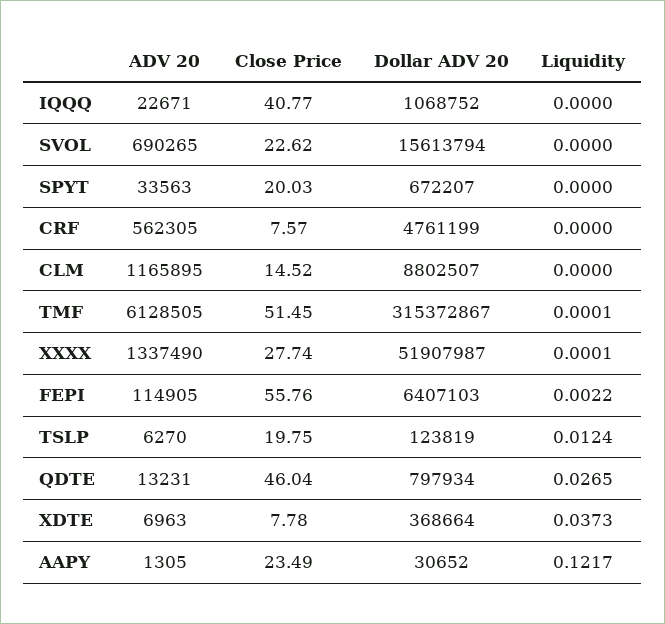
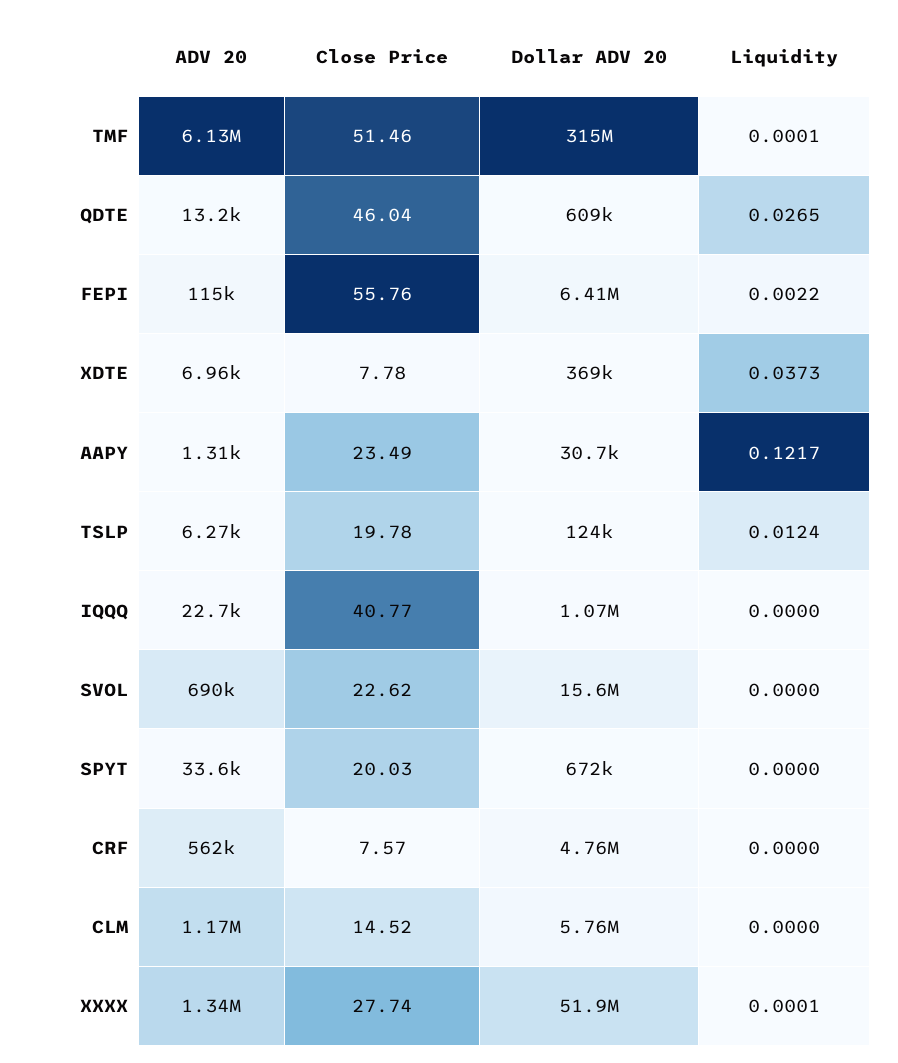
  {
    "ADV 20": {
      "IQQQ": 22671,
      "SVOL": 690265,
      "SPYT": 33563,
      "CRF": 562305,
      "CLM": 1165895,
      "TMF": 6128505,
      "XXXX": 1337490,
      "FEPI": 114905,
      "TSLP": 6270,
      "QDTE": 13231,
      "XDTE": 6963,
      "AAPY": 1305
    },
    "Close Price": {
      "IQQQ": 40.77,
      "SVOL": 22.62,
      "SPYT": 20.03,
      "CRF": 7.57,
      "CLM": 14.52,
-     "TMF": 51.45,
+     "TMF": 51.46,
      "XXXX": 27.74,
      "FEPI": 55.76,
-     "TSLP": 19.75,
+     "TSLP": 19.78,
      "QDTE": 46.04,
      "XDTE": 7.78,
      "AAPY": 23.49
    },
    "Dollar ADV 20": {
      "IQQQ": 1068752,
      "SVOL": 15613794,
      "SPYT": 672207,
      "CRF": 4761199,
-     "CLM": 8802507,
+     "CLM": 5760000,
      "TMF": 315372867,
      "XXXX": 51907987,
      "FEPI": 6407103,
      "TSLP": 123819,
-     "QDTE": 797934,
+     "QDTE": 609000,
      "XDTE": 368664,
      "AAPY": 30652
    },
    "Liquidity": {
      "IQQQ": 0,
      "SVOL": 0,
      "SPYT": 0,
      "CRF": 0,
      "CLM": 0,
      "TMF": 0.0001,
      "XXXX": 0.0001,
      "FEPI": 0.0022,
      "TSLP": 0.0124,
      "QDTE": 0.0265,
      "XDTE": 0.0373,
      "AAPY": 0.1217
    }
  }

